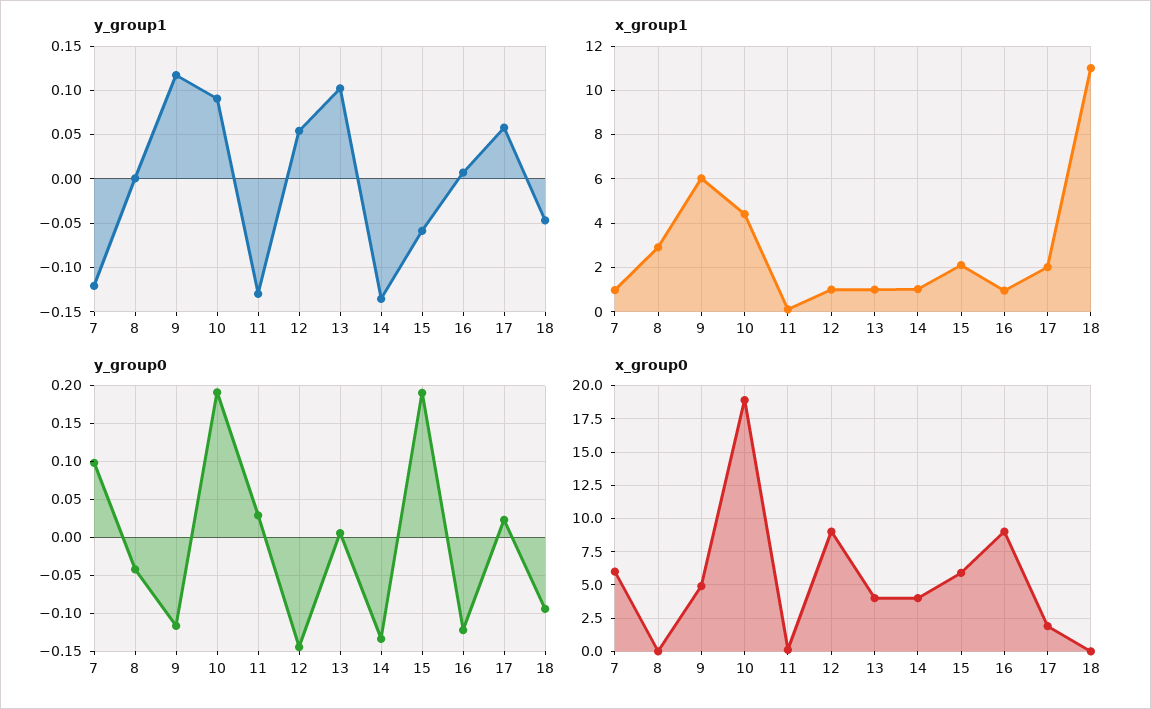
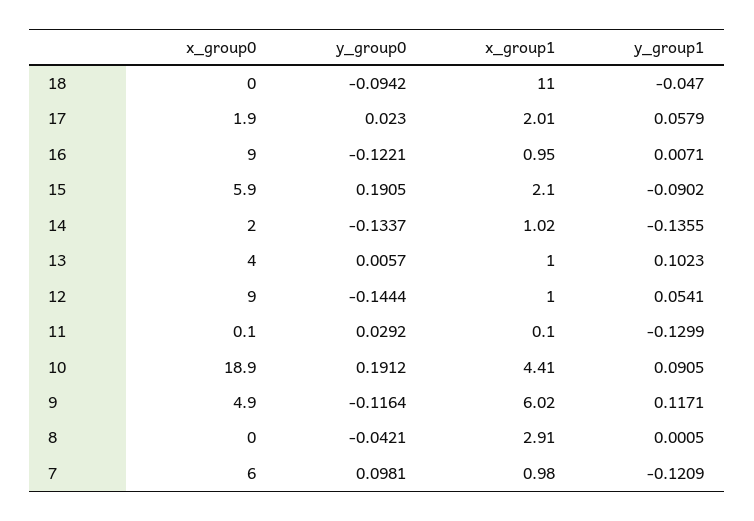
  {
    "y_group1": {
      "7": -0.1209,
      "8": 0.0005,
      "9": 0.1171,
      "10": 0.0905,
      "11": -0.1299,
      "12": 0.0541,
      "13": 0.1023,
      "14": -0.1355,
-     "15": -0.06,
+     "15": -0.0902,
      "16": 0.0071,
      "17": 0.0579,
      "18": -0.047
    },
    "x_group1": {
      "7": 0.98,
      "8": 2.91,
      "9": 6.02,
      "10": 4.41,
      "11": 0.1,
      "12": 1,
      "13": 1,
      "14": 1.02,
      "15": 2.1,
      "16": 0.95,
      "17": 2.01,
      "18": 11
    },
    "y_group0": {
      "7": 0.0981,
      "8": -0.0421,
      "9": -0.1164,
      "10": 0.1912,
      "11": 0.0292,
      "12": -0.1444,
      "13": 0.0057,
      "14": -0.1337,
      "15": 0.1905,
      "16": -0.1221,
      "17": 0.023,
      "18": -0.0942
    },
    "x_group0": {
      "7": 6,
      "8": 0,
      "9": 4.9,
      "10": 18.9,
      "11": 0.1,
      "12": 9,
      "13": 4,
-     "14": 4,
+     "14": 2,
      "15": 5.9,
      "16": 9,
      "17": 1.9,
      "18": 0
    }
  }

